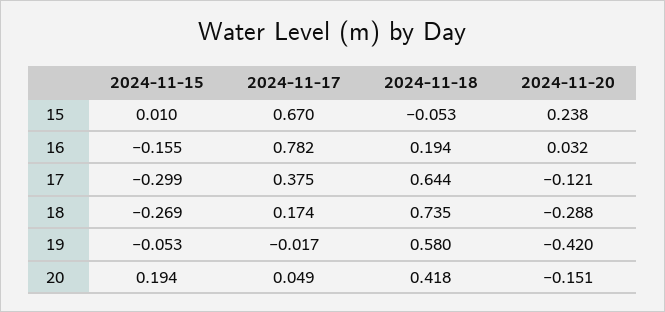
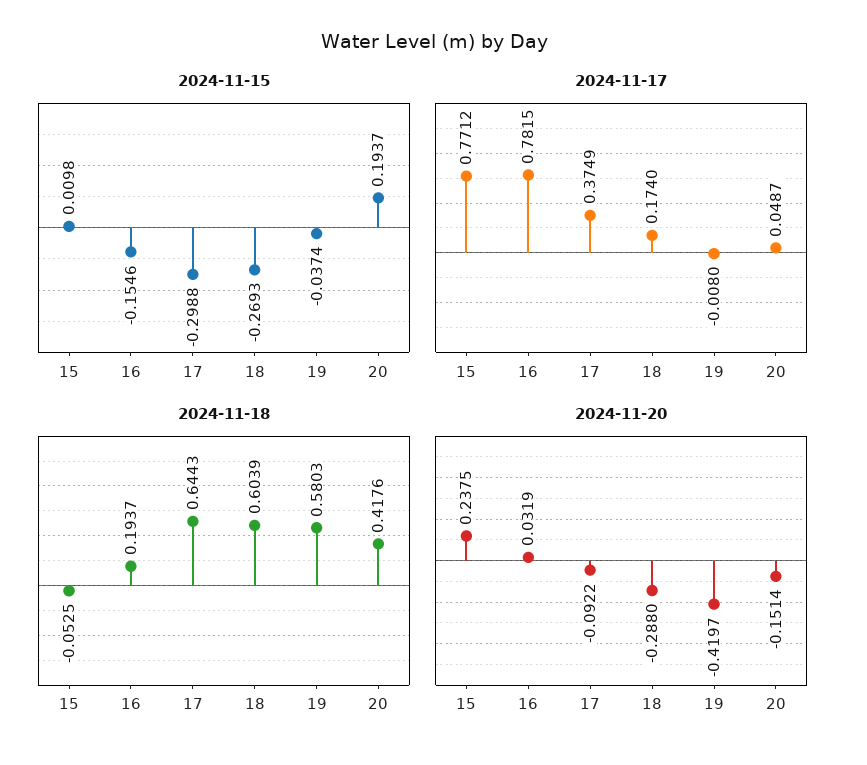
  {
    "2024-11-15": {
      "15": 0.0098,
      "16": -0.1546,
      "17": -0.2988,
      "18": -0.2693,
-     "19": -0.053,
+     "19": -0.0374,
      "20": 0.1937
    },
    "2024-11-17": {
-     "15": 0.67,
+     "15": 0.7712,
      "16": 0.7815,
      "17": 0.3749,
      "18": 0.174,
-     "19": -0.017,
+     "19": -0.008,
      "20": 0.0487
    },
    "2024-11-18": {
      "15": -0.0525,
      "16": 0.1937,
      "17": 0.6443,
-     "18": 0.735,
+     "18": 0.6039,
      "19": 0.5803,
      "20": 0.4176
    },
    "2024-11-20": {
      "15": 0.2375,
      "16": 0.0319,
-     "17": -0.121,
+     "17": -0.0922,
      "18": -0.288,
      "19": -0.4197,
      "20": -0.1514
    }
  }

